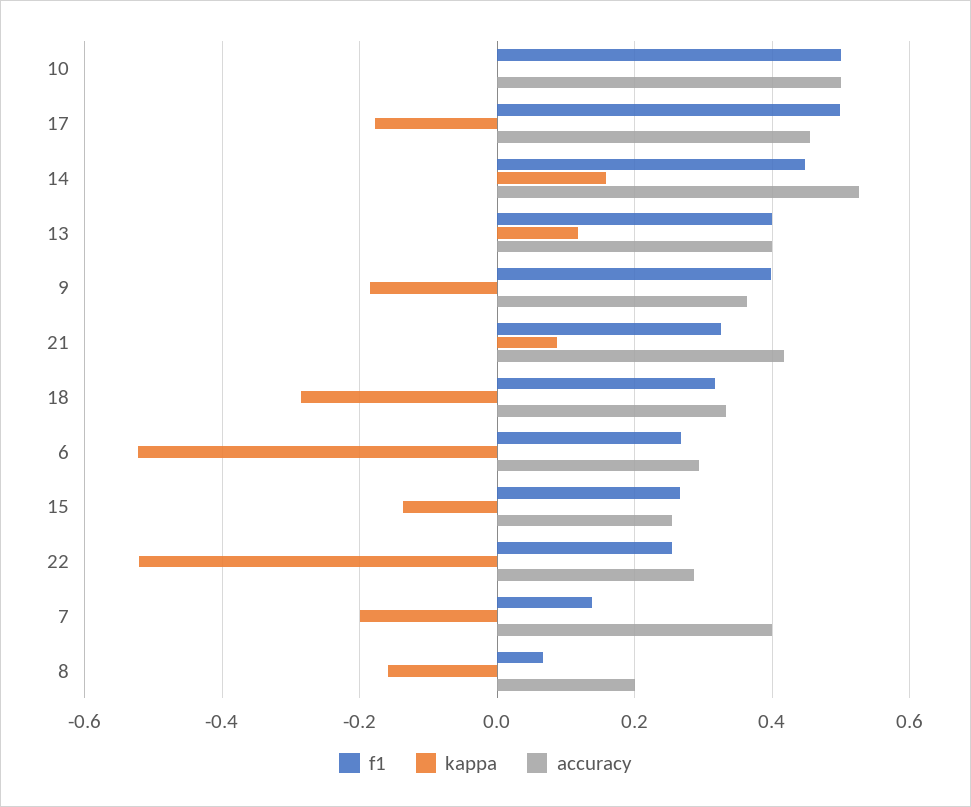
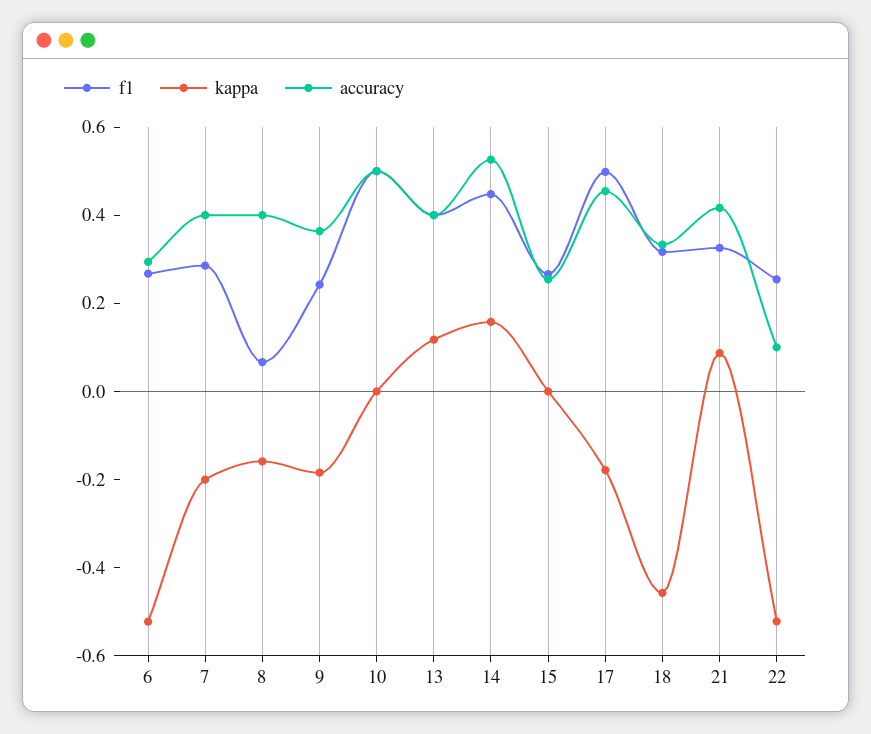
  {
    "f1": {
      "10": 0.5,
      "17": 0.5,
      "14": 0.44,
      "13": 0.4,
-     "9": 0.4,
+     "9": 0.25,
      "21": 0.32,
      "18": 0.32,
      "6": 0.26,
      "15": 0.26,
      "22": 0.26,
-     "7": 0.14,
+     "7": 0.3,
      "8": 0.06
    },
    "kappa": {
      "10": 0,
      "17": -0.18,
      "14": 0.16,
      "13": 0.12,
      "9": -0.18,
      "21": 0.08,
-     "18": -0.28,
+     "18": -0.45,
      "6": -0.52,
-     "15": -0.14,
+     "15": 0,
      "22": -0.52,
      "7": -0.2,
      "8": -0.16
    },
    "accuracy": {
      "10": 0.5,
      "17": 0.46,
      "14": 0.52,
      "13": 0.4,
      "9": 0.36,
      "21": 0.42,
      "18": 0.34,
      "6": 0.3,
      "15": 0.26,
-     "22": 0.28,
+     "22": 0.1,
      "7": 0.4,
-     "8": 0.2
+     "8": 0.4
    }
  }

